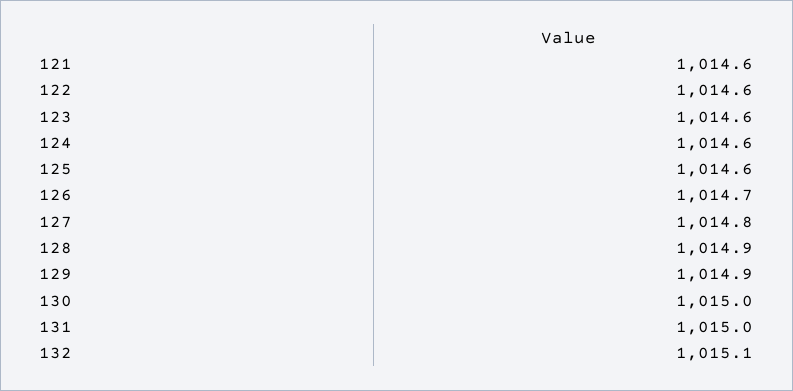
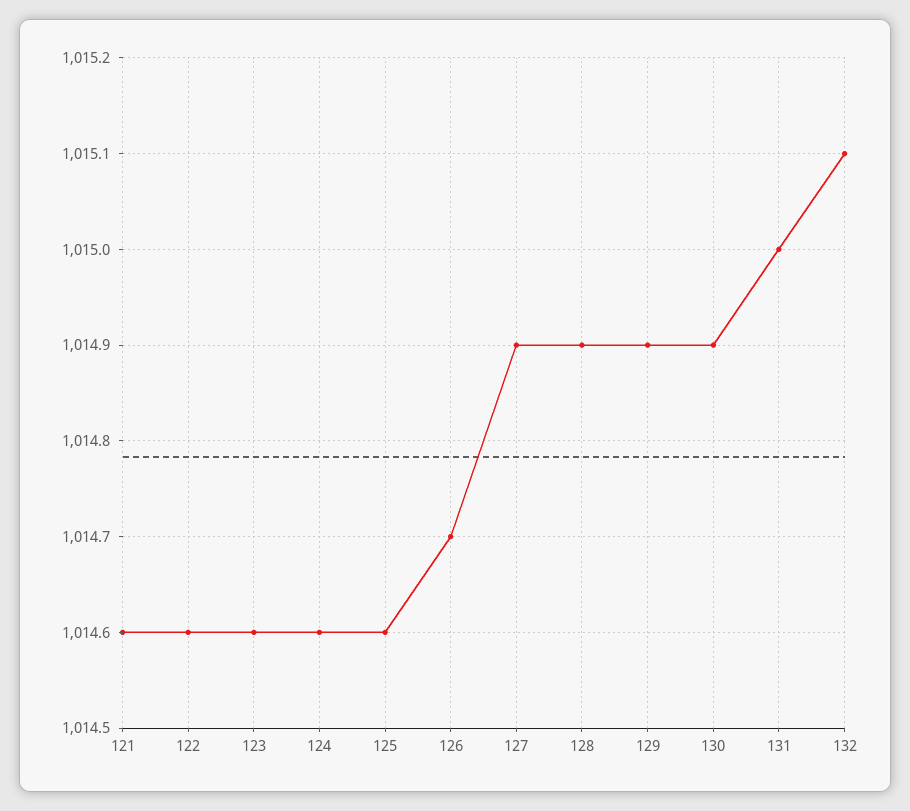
  {
    "121": 1014.6,
    "122": 1014.6,
    "123": 1014.6,
    "124": 1014.6,
    "125": 1014.6,
    "126": 1014.7,
-   "127": 1014.8,
+   "127": 1014.9,
    "128": 1014.9,
    "129": 1014.9,
-   "130": 1015,
+   "130": 1014.9,
    "131": 1015,
    "132": 1015.1
  }

